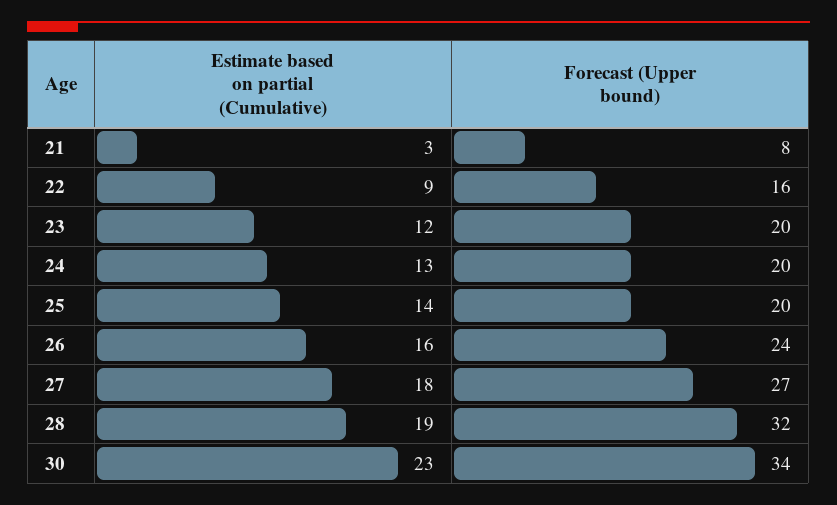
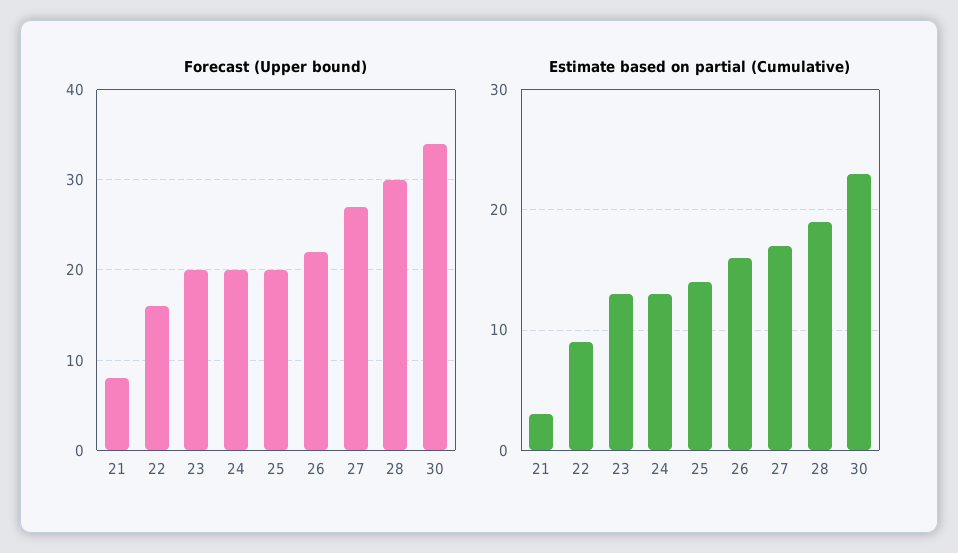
  {
    "Estimate based on partial (Cumulative)": {
      "21": 3,
      "22": 9,
-     "23": 12,
+     "23": 13,
      "24": 13,
      "25": 14,
      "26": 16,
-     "27": 18,
+     "27": 17,
      "28": 19,
      "30": 23
    },
    "Forecast (Upper bound)": {
      "21": 8,
      "22": 16,
      "23": 20,
      "24": 20,
      "25": 20,
-     "26": 24,
+     "26": 22,
      "27": 27,
-     "28": 32,
+     "28": 30,
      "30": 34
    }
  }

